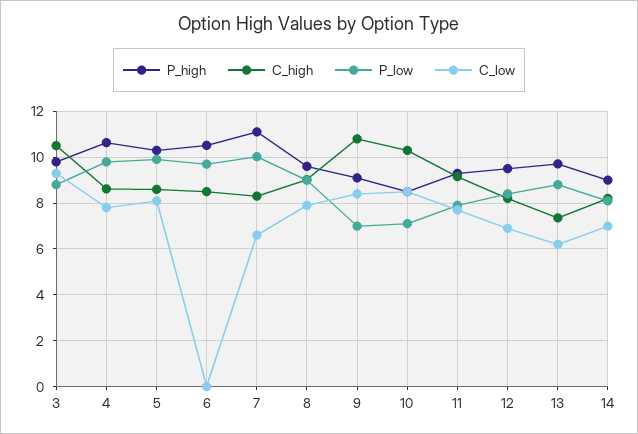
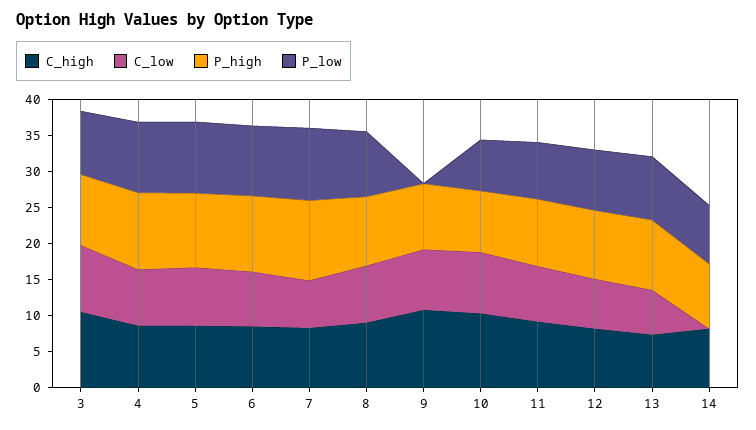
  {
    "P_high": {
      "3": 10,
      "4": 10.5,
      "5": 10.5,
      "6": 10.5,
      "7": 11,
      "8": 9.5,
      "9": 9,
      "10": 8.5,
      "11": 9.5,
      "12": 9.5,
      "13": 9.5,
      "14": 9
    },
    "C_high": {
      "3": 10.5,
      "4": 8.5,
      "5": 8.5,
      "6": 8.5,
      "7": 8.5,
      "8": 9,
      "9": 11,
      "10": 10.5,
      "11": 9,
      "12": 8,
      "13": 7.5,
      "14": 8
    },
    "P_low": {
      "3": 9,
      "4": 10,
      "5": 10,
      "6": 9.5,
      "7": 10,
      "8": 9,
-     "9": 7,
+     "9": 0,
      "10": 7,
      "11": 8,
      "12": 8.5,
      "13": 9,
      "14": 8
    },
    "C_low": {
      "3": 9.5,
      "4": 8,
      "5": 8,
-     "6": 0,
+     "6": 7.5,
      "7": 6.5,
      "8": 8,
      "9": 8.5,
      "10": 8.5,
      "11": 7.5,
      "12": 7,
      "13": 6,
-     "14": 7
+     "14": 0
    }
  }

